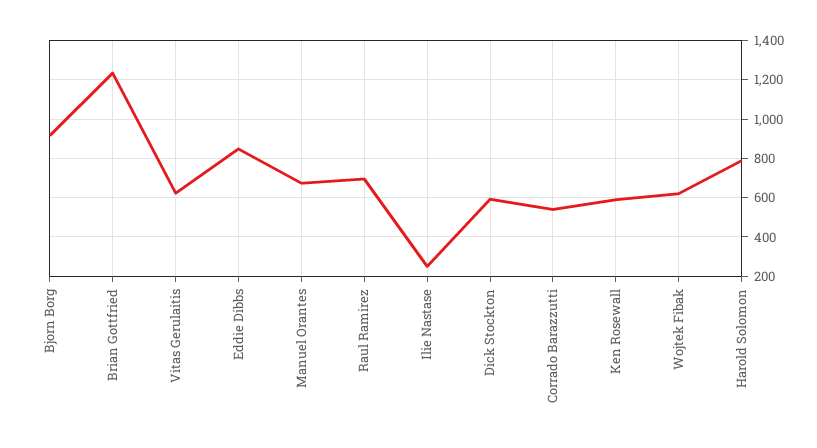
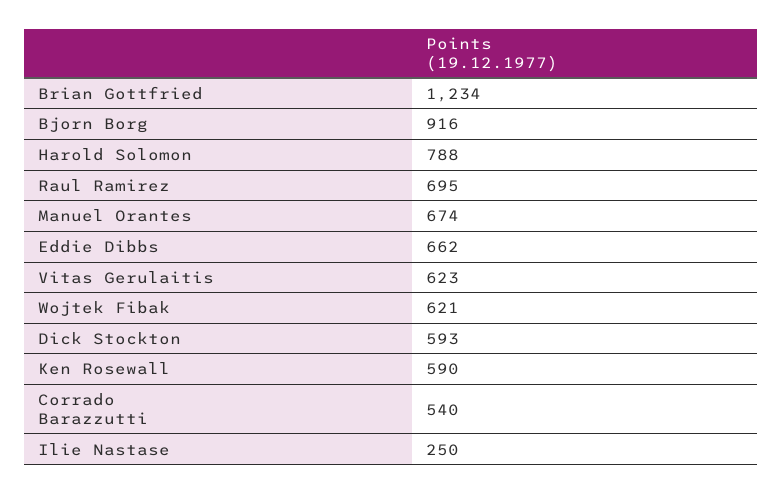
  {
    "Bjorn Borg": 916,
    "Brian Gottfried": 1234,
    "Vitas Gerulaitis": 623,
-   "Eddie Dibbs": 850,
+   "Eddie Dibbs": 662,
    "Manuel Orantes": 674,
    "Raul Ramirez": 695,
    "Ilie Nastase": 250,
    "Dick Stockton": 593,
    "Corrado Barazzutti": 540,
    "Ken Rosewall": 590,
    "Wojtek Fibak": 621,
    "Harold Solomon": 788
  }

